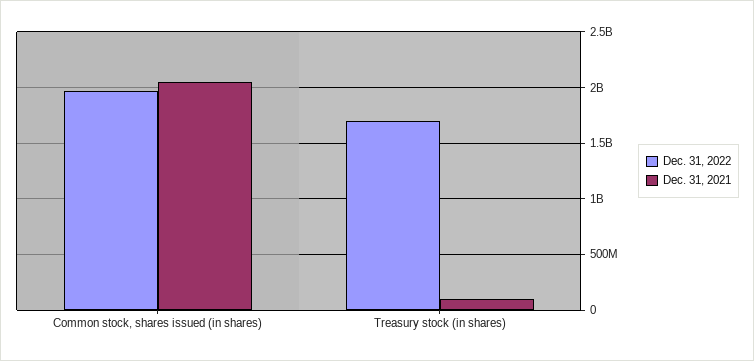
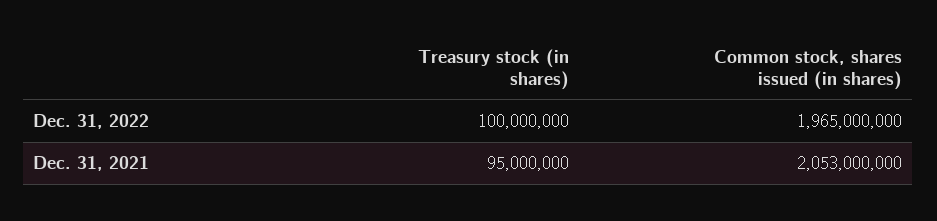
  {
    "Dec. 31, 2022": {
      "Common stock, shares issued (in shares)": 1965000000,
-     "Treasury stock (in shares)": 1700000000
+     "Treasury stock (in shares)": 100000000
    },
    "Dec. 31, 2021": {
      "Common stock, shares issued (in shares)": 2053000000,
      "Treasury stock (in shares)": 95000000
    }
  }

